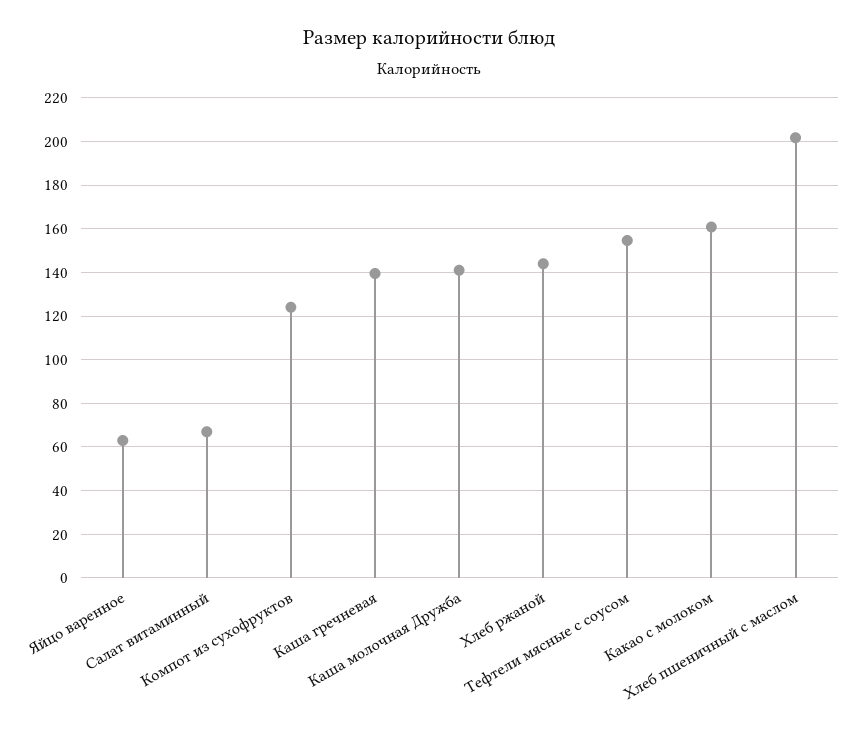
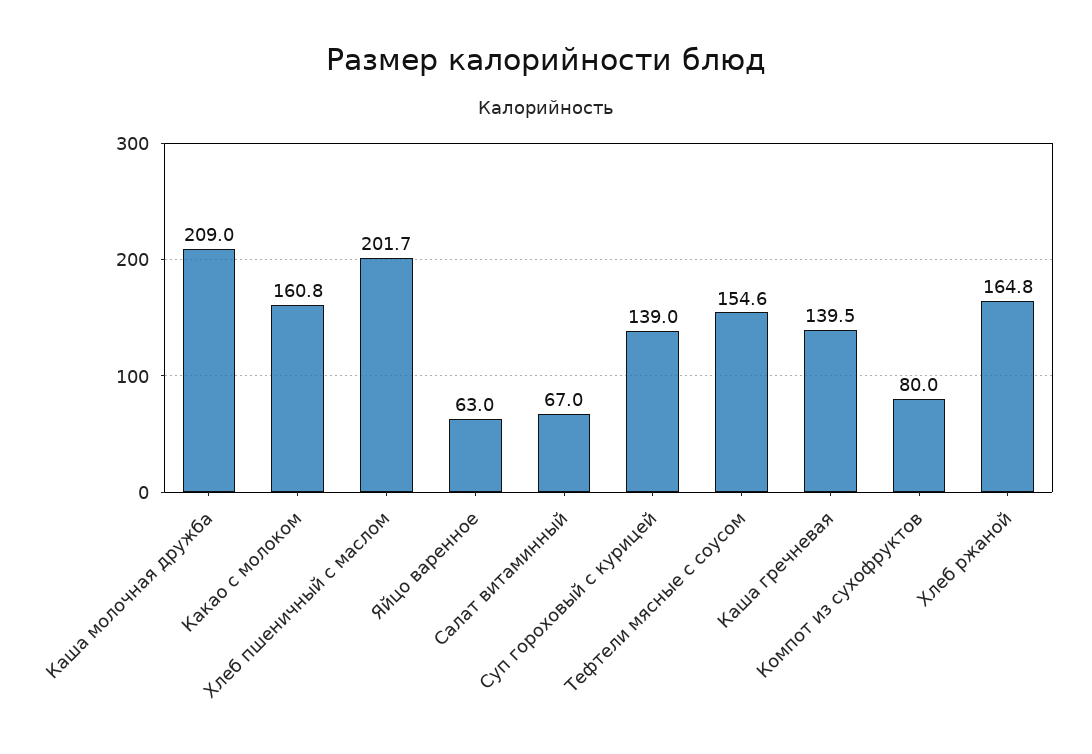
  {
    "Яйцо варенное": 63,
    "Салат витаминный": 67,
-   "Компот из сухофруктов": 125,
+   "Компот из сухофруктов": 80,
    "Каша гречневая": 139.5,
-   "Каша молочная Дружба": 140,
+   "Каша молочная Дружба": 209,
-   "Хлеб ржаной": 145,
+   "Хлеб ржаной": 164.8,
    "Тефтели мясные с соусом": 154.6,
    "Какао с молоком": 160.8,
-   "Хлеб пшеничный с маслом": 201.7
+   "Хлеб пшеничный с маслом": 201.7,
+   "Суп гороховый с курицей": 139
  }

